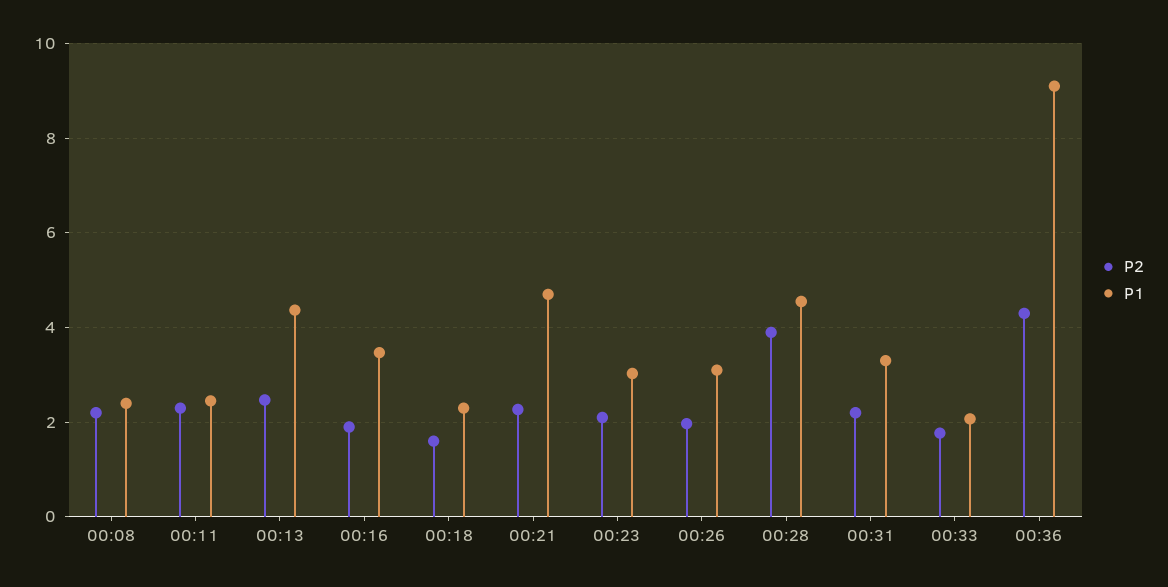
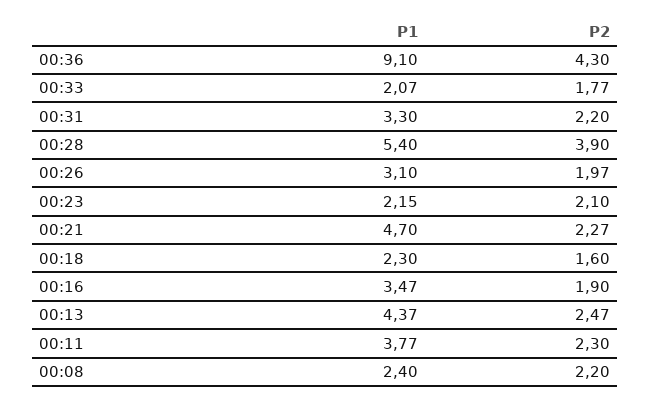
  {
    "P2": {
      "00:08": 2.2,
      "00:11": 2.3,
      "00:13": 2.47,
      "00:16": 1.9,
      "00:18": 1.6,
      "00:21": 2.27,
      "00:23": 2.1,
      "00:26": 1.97,
      "00:28": 3.9,
      "00:31": 2.2,
      "00:33": 1.77,
      "00:36": 4.3
    },
    "P1": {
      "00:08": 2.4,
-     "00:11": 2.4,
+     "00:11": 3.77,
      "00:13": 4.37,
      "00:16": 3.47,
      "00:18": 2.3,
      "00:21": 4.7,
-     "00:23": 3,
+     "00:23": 2.15,
      "00:26": 3.1,
-     "00:28": 4.6,
+     "00:28": 5.4,
      "00:31": 3.3,
      "00:33": 2.07,
      "00:36": 9.1
    }
  }

